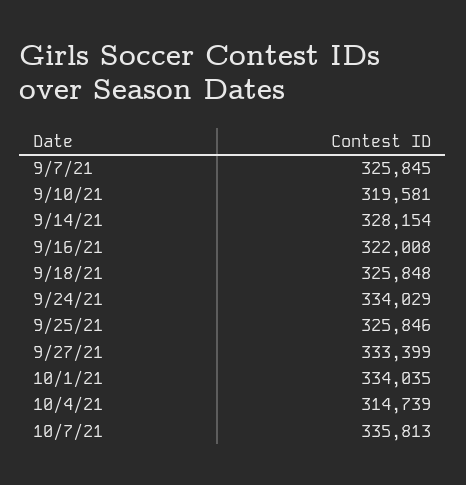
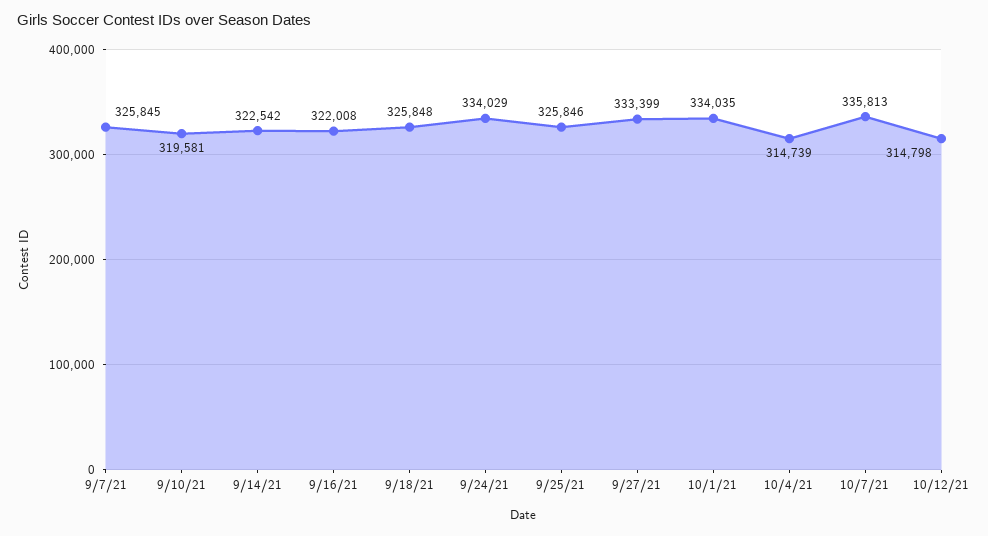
  {
    "9/7/21": 325845,
    "9/10/21": 319581,
-   "9/14/21": 328154,
+   "9/14/21": 322542,
    "9/16/21": 322008,
    "9/18/21": 325848,
    "9/24/21": 334029,
    "9/25/21": 325846,
    "9/27/21": 333399,
    "10/1/21": 334035,
    "10/4/21": 314739,
-   "10/7/21": 335813
+   "10/7/21": 335813,
+   "10/12/21": 314798
  }

